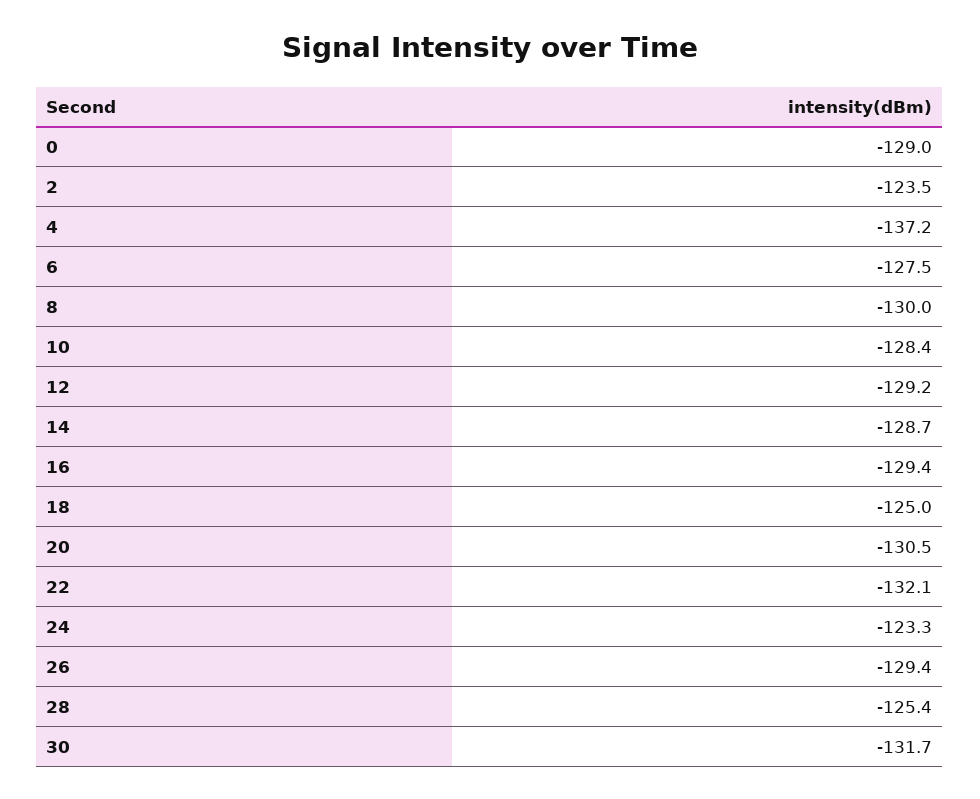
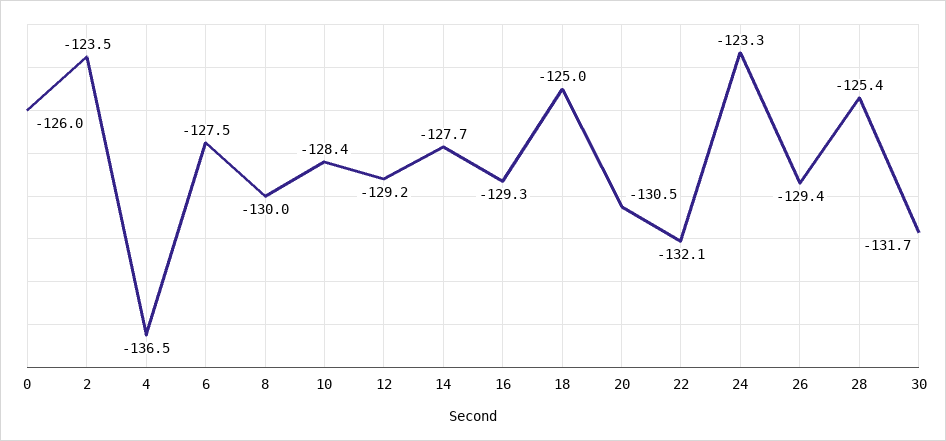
  {
-   "0": -129,
+   "0": -126,
    "2": -123.5,
-   "4": -137.2,
+   "4": -136.5,
    "6": -127.5,
    "8": -130,
    "10": -128.4,
    "12": -129.2,
-   "14": -128.7,
+   "14": -127.7,
-   "16": -129.4,
+   "16": -129.3,
    "18": -125,
    "20": -130.5,
    "22": -132.1,
    "24": -123.3,
    "26": -129.4,
    "28": -125.4,
    "30": -131.7
  }

